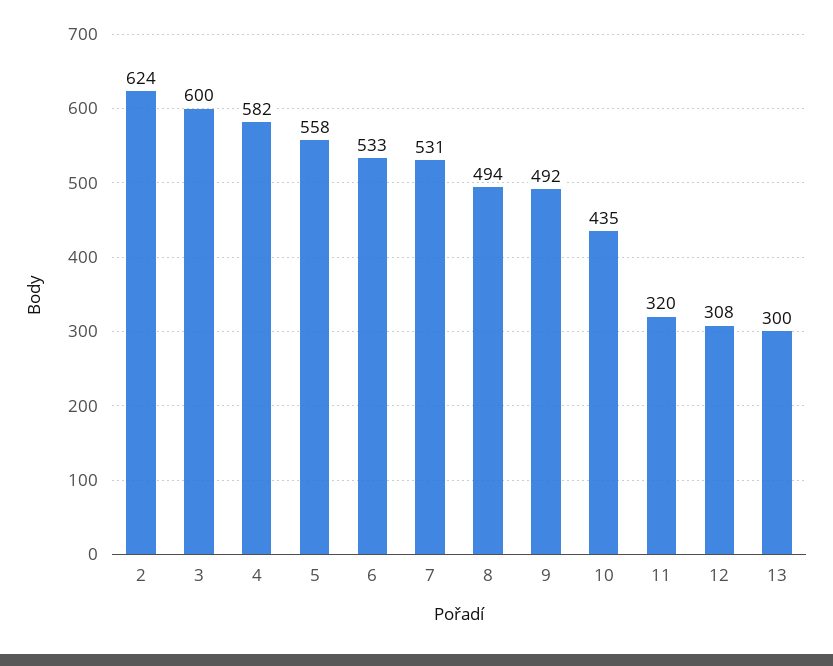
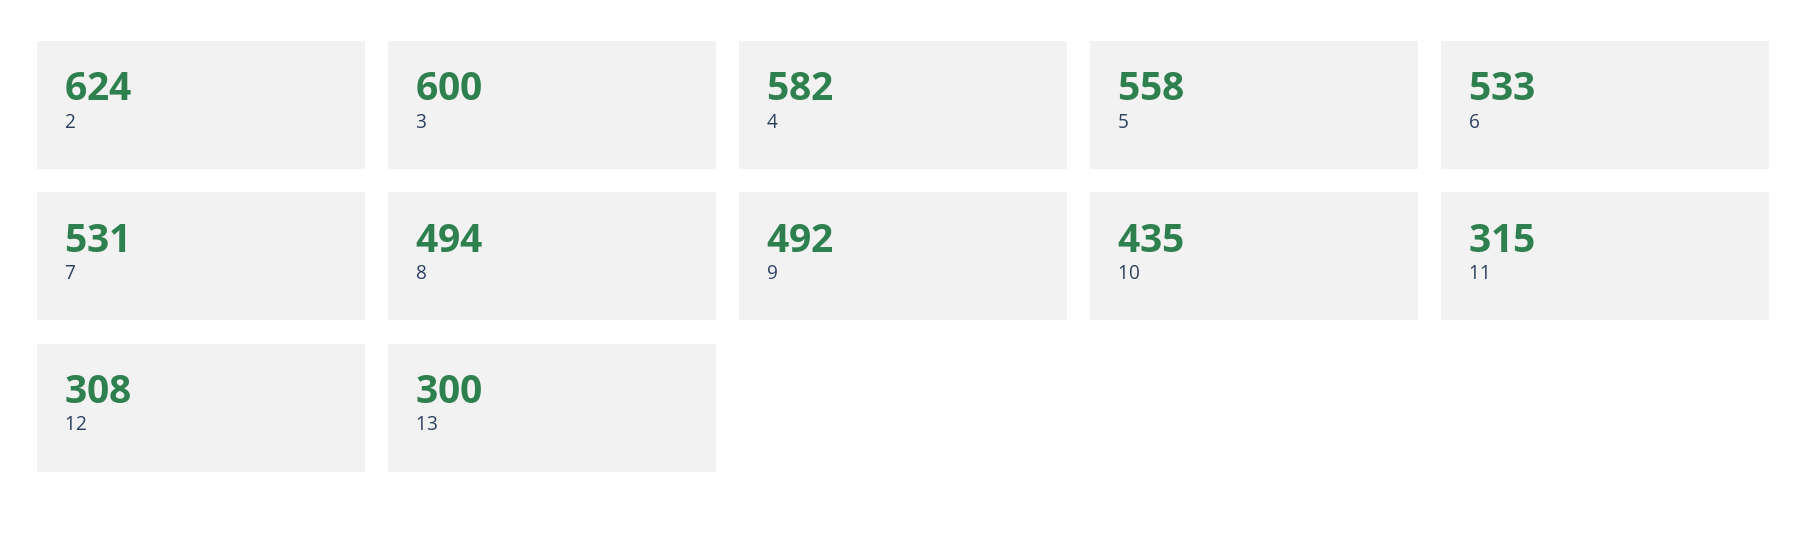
  {
    "2": 624,
    "3": 600,
    "4": 582,
    "5": 558,
    "6": 533,
    "7": 531,
    "8": 494,
    "9": 492,
    "10": 435,
-   "11": 320,
+   "11": 315,
    "12": 308,
    "13": 300
  }

